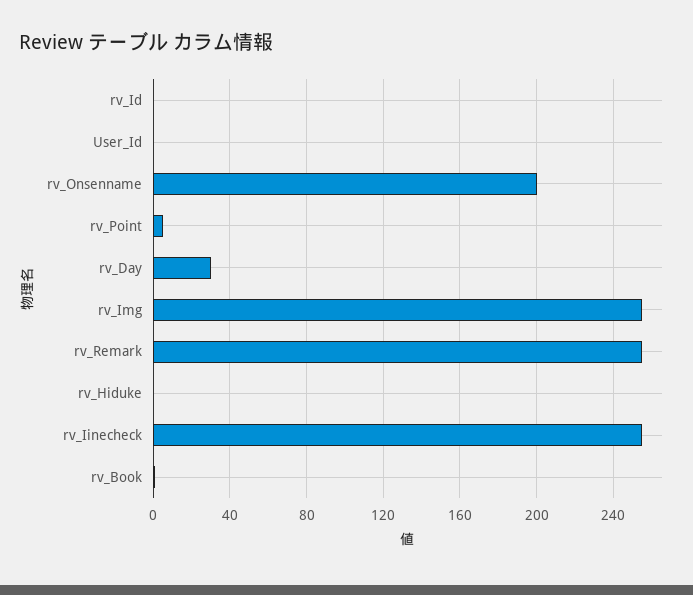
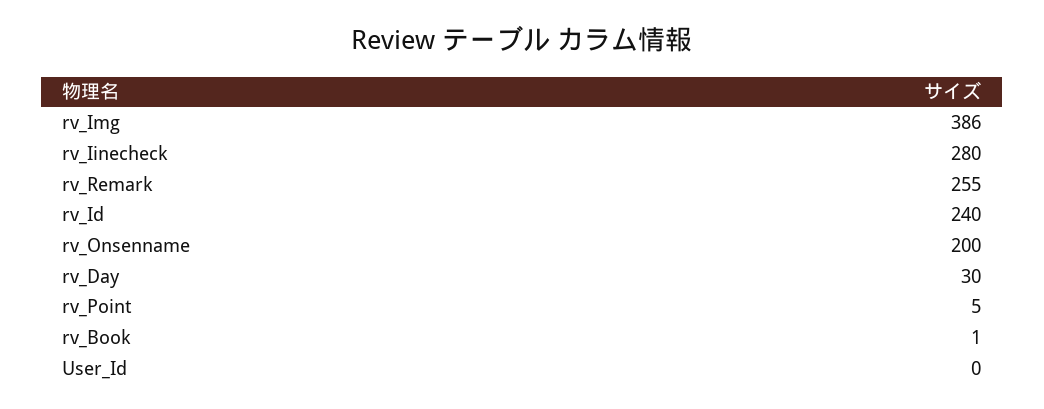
  {
-   "rv_Id": 0,
+   "rv_Id": 240,
    "User_Id": 0,
    "rv_Onsenname": 200,
    "rv_Point": 5,
    "rv_Day": 30,
-   "rv_Img": 255,
+   "rv_Img": 386,
    "rv_Remark": 255,
-   "rv_Hiduke": 0,
-   "rv_Iinecheck": 255,
+   "rv_Iinecheck": 280,
    "rv_Book": 1
  }

